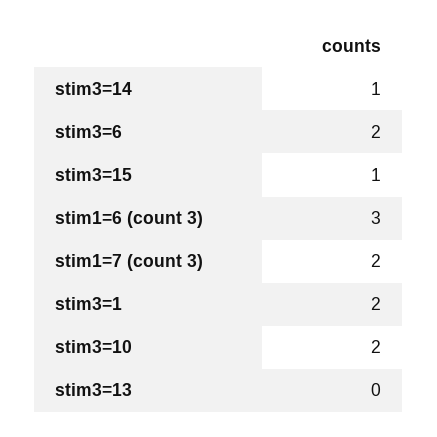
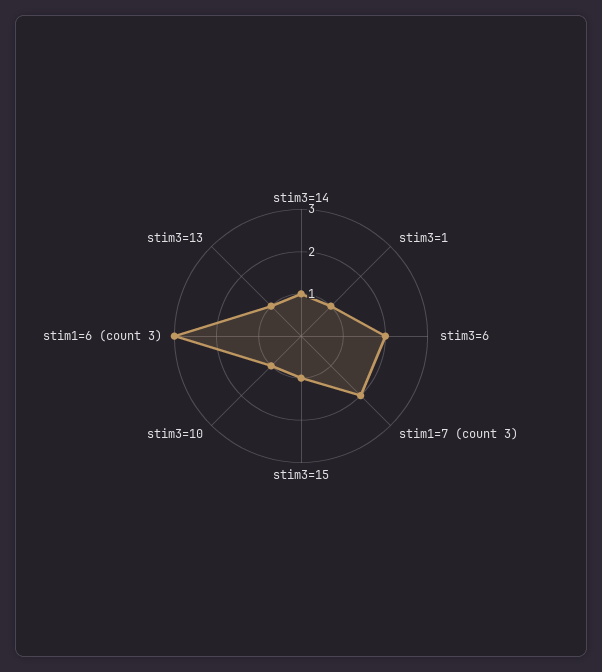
  {
    "stim3=14": 1,
    "stim3=6": 2,
    "stim3=15": 1,
    "stim1=6 (count 3)": 3,
    "stim1=7 (count 3)": 2,
-   "stim3=1": 2,
+   "stim3=1": 1,
-   "stim3=10": 2,
+   "stim3=10": 1,
-   "stim3=13": 0
+   "stim3=13": 1
  }

